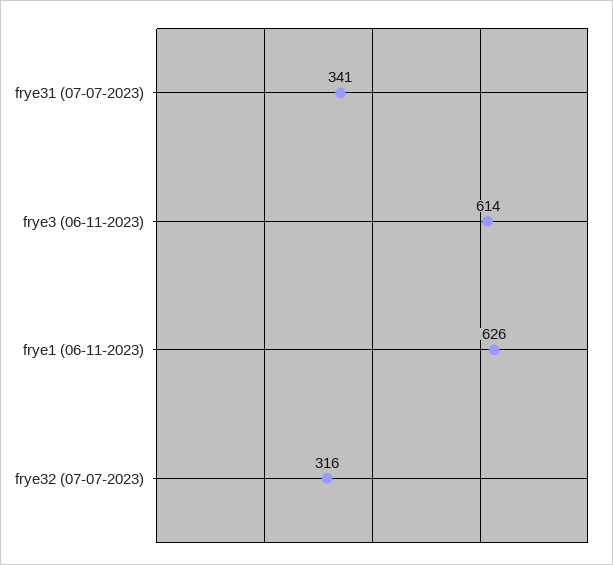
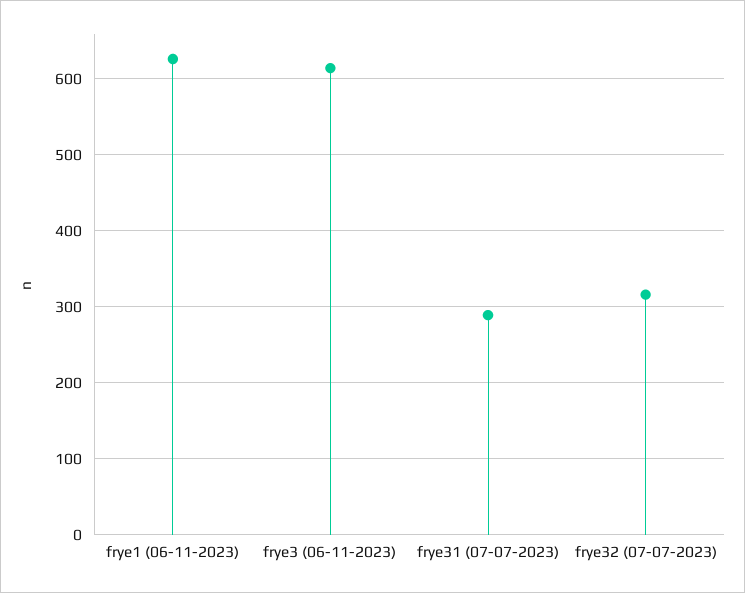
  {
-   "frye31 (07-07-2023)": 341,
+   "frye31 (07-07-2023)": 290,
    "frye3 (06-11-2023)": 614,
    "frye1 (06-11-2023)": 626,
    "frye32 (07-07-2023)": 316
  }

